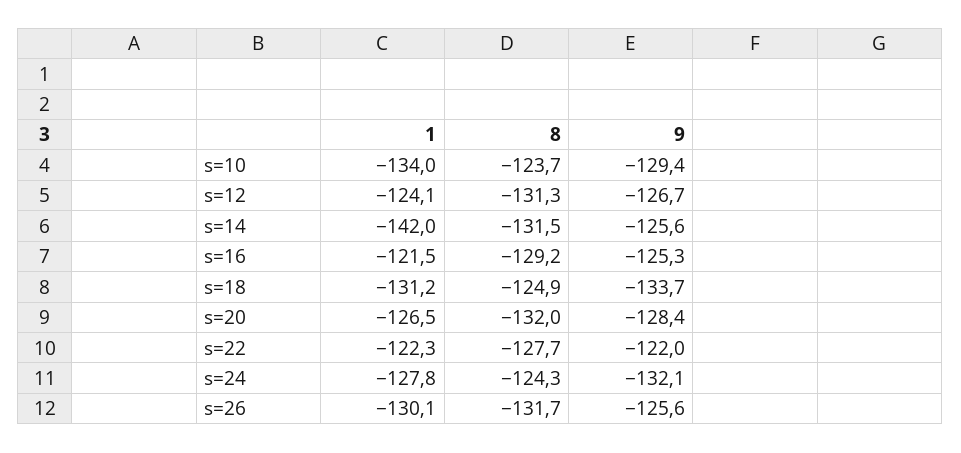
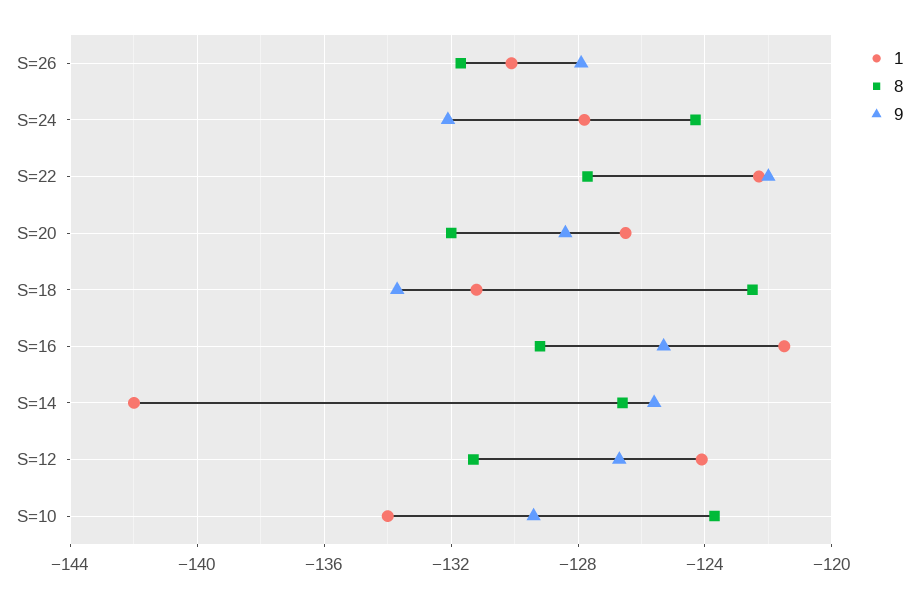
  {
    "1": {
      "s=10": -134,
      "s=12": -124.1,
      "s=14": -142,
      "s=16": -121.5,
      "s=18": -131.2,
      "s=20": -126.5,
      "s=22": -122.3,
      "s=24": -127.8,
      "s=26": -130.1
    },
    "8": {
      "s=10": -123.7,
      "s=12": -131.3,
-     "s=14": -131.5,
+     "s=14": -126.5,
      "s=16": -129.2,
-     "s=18": -124.9,
+     "s=18": -122.5,
      "s=20": -132,
      "s=22": -127.7,
      "s=24": -124.3,
      "s=26": -131.7
    },
    "9": {
      "s=10": -129.4,
      "s=12": -126.7,
      "s=14": -125.6,
      "s=16": -125.3,
      "s=18": -133.7,
      "s=20": -128.4,
      "s=22": -122,
      "s=24": -132.1,
-     "s=26": -125.6
+     "s=26": -128
    }
  }

